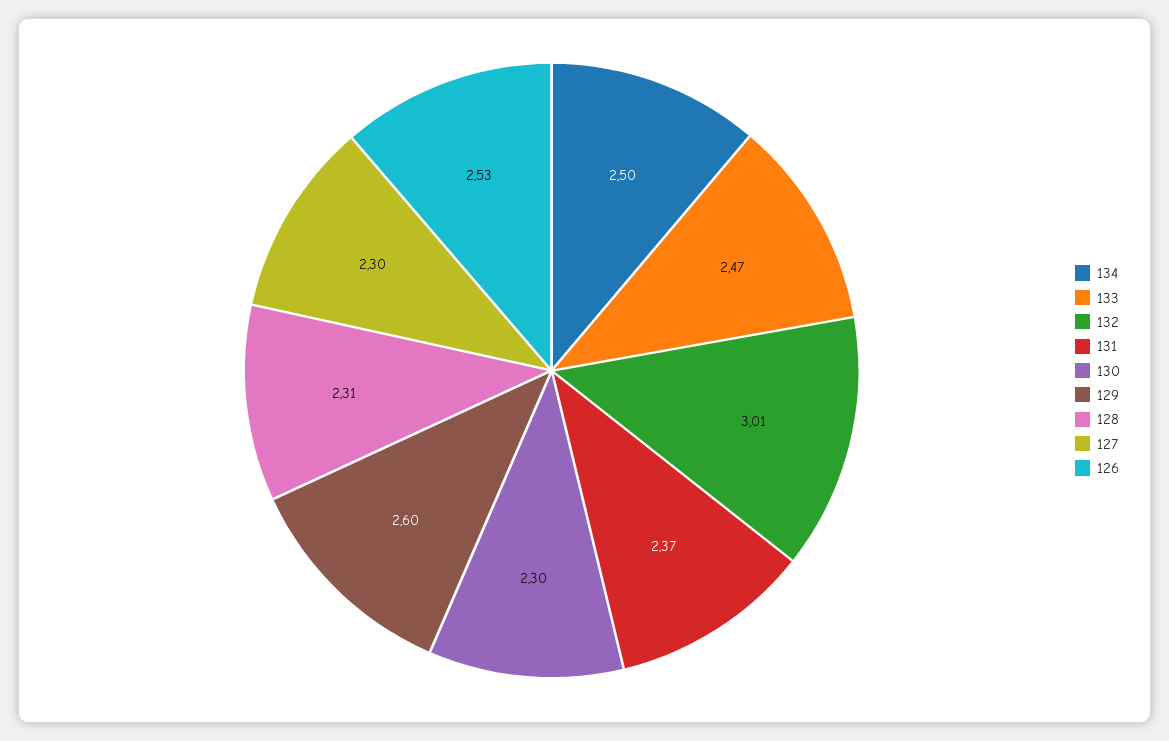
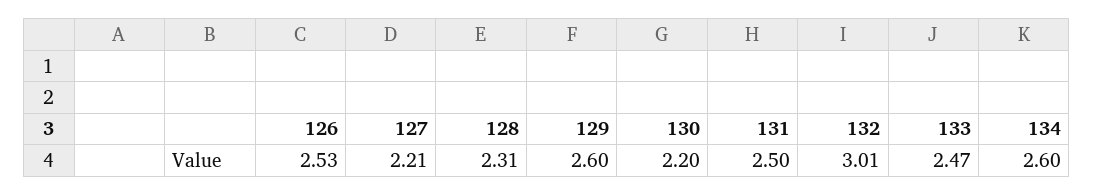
  {
-   "134": 2.5,
+   "134": 2.6,
    "133": 2.47,
    "132": 3.01,
-   "131": 2.37,
+   "131": 2.5,
-   "130": 2.3,
+   "130": 2.2,
    "129": 2.6,
    "128": 2.31,
-   "127": 2.3,
+   "127": 2.21,
    "126": 2.53
  }

